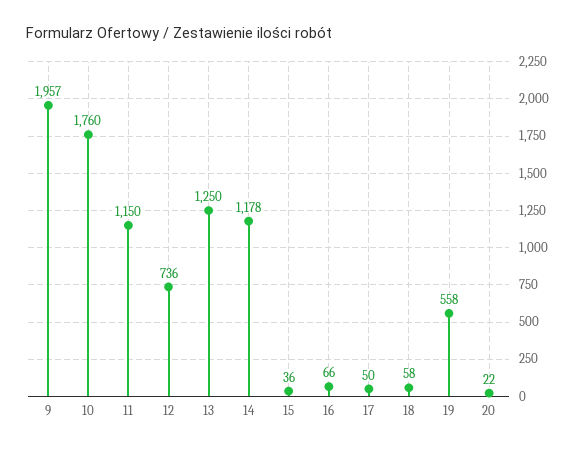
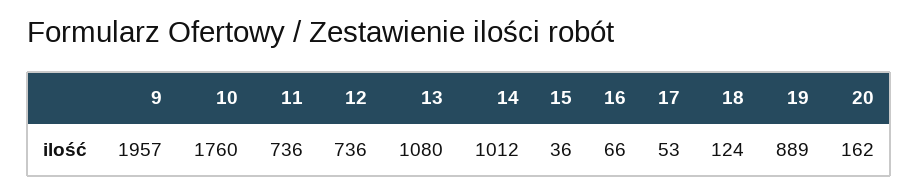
  {
    "9": 1957,
    "10": 1760,
-   "11": 1150,
+   "11": 736,
    "12": 736,
-   "13": 1250,
+   "13": 1080,
-   "14": 1178,
+   "14": 1012,
    "15": 36,
    "16": 66,
-   "17": 50,
+   "17": 53,
-   "18": 58,
+   "18": 124,
-   "19": 558,
+   "19": 889,
-   "20": 22
+   "20": 162
  }

